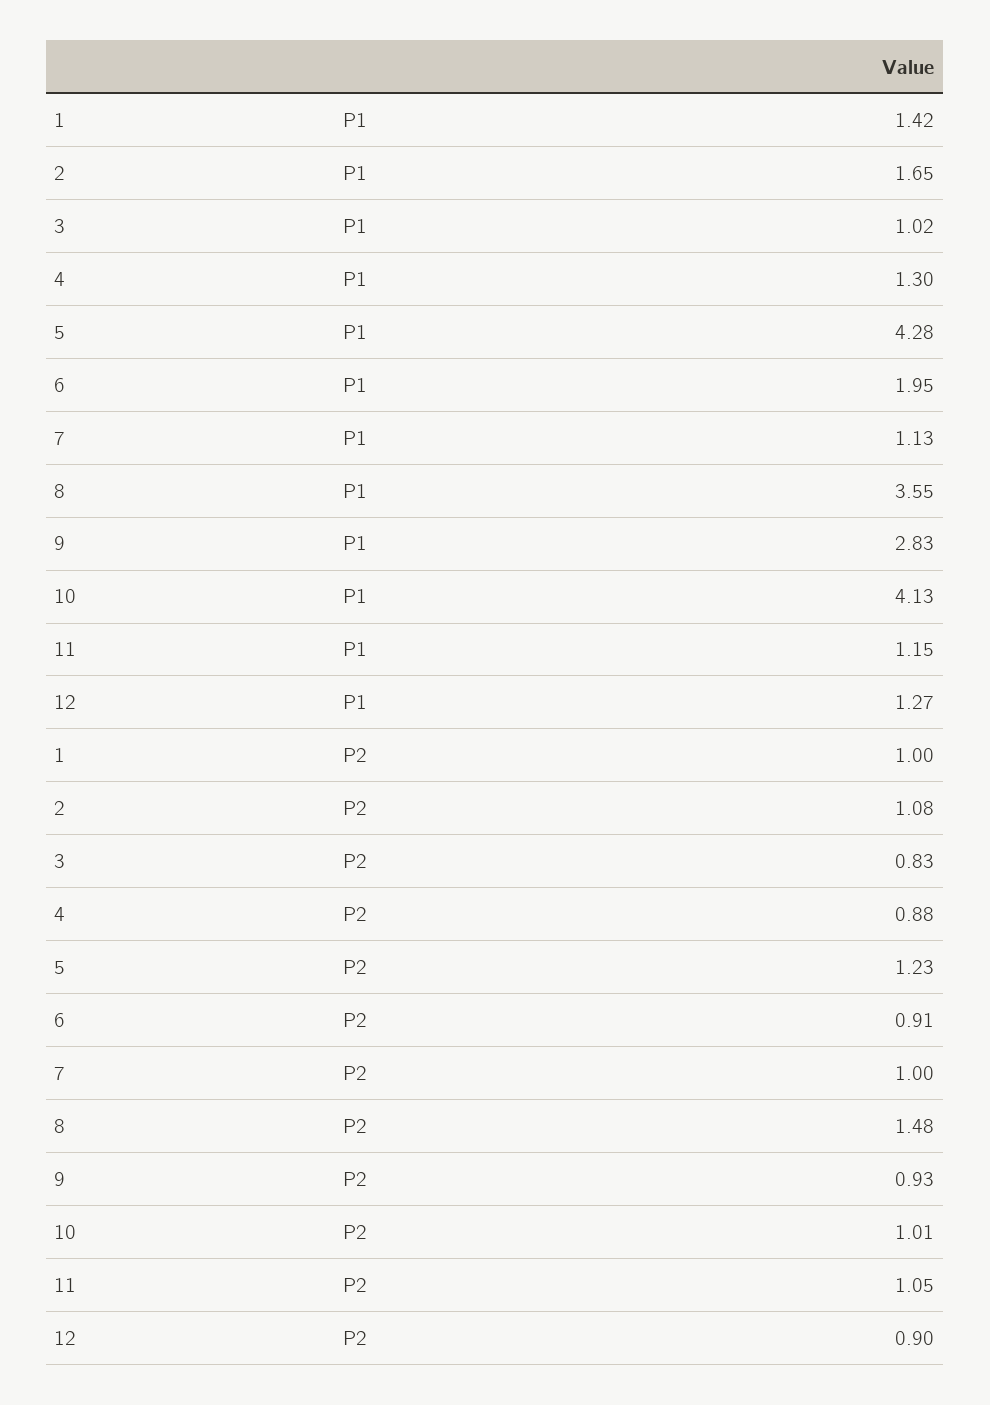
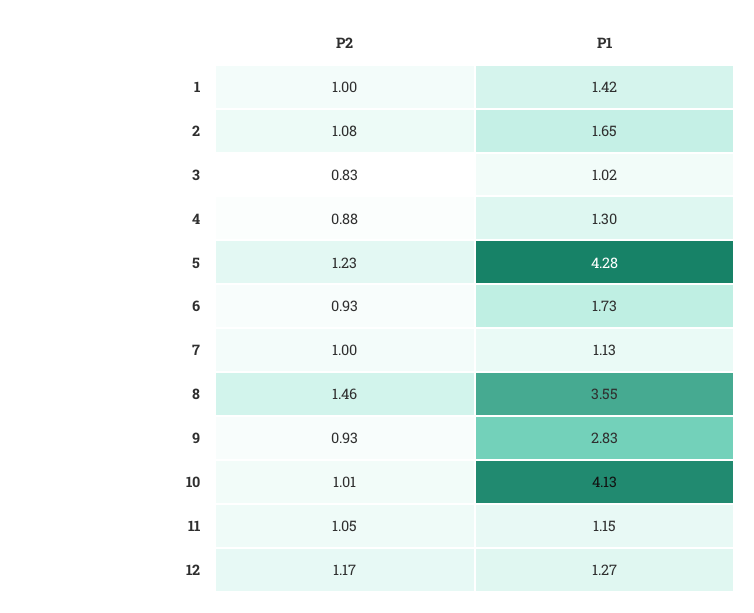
  {
    "1": {
      "P1": 1.42,
      "P2": 1
    },
    "2": {
      "P1": 1.65,
      "P2": 1.08
    },
    "3": {
      "P1": 1.02,
      "P2": 0.83
    },
    "4": {
      "P1": 1.3,
      "P2": 0.88
    },
    "5": {
      "P1": 4.28,
      "P2": 1.23
    },
    "6": {
-     "P1": 1.95,
+     "P1": 1.73,
-     "P2": 0.91
+     "P2": 0.93
    },
    "7": {
      "P1": 1.13,
      "P2": 1
    },
    "8": {
      "P1": 3.55,
-     "P2": 1.48
+     "P2": 1.46
    },
    "9": {
      "P1": 2.83,
      "P2": 0.93
    },
    "10": {
      "P1": 4.13,
      "P2": 1.01
    },
    "11": {
      "P1": 1.15,
      "P2": 1.05
    },
    "12": {
      "P1": 1.27,
-     "P2": 0.9
+     "P2": 1.17
    }
  }

